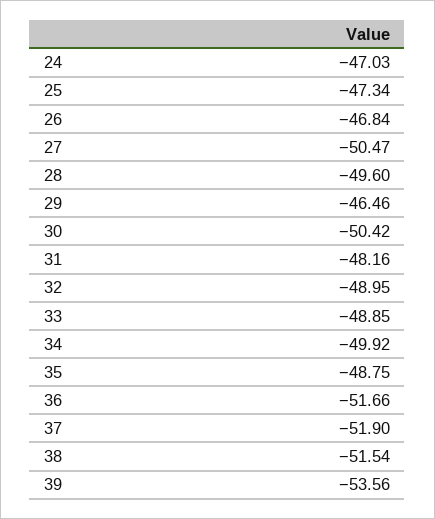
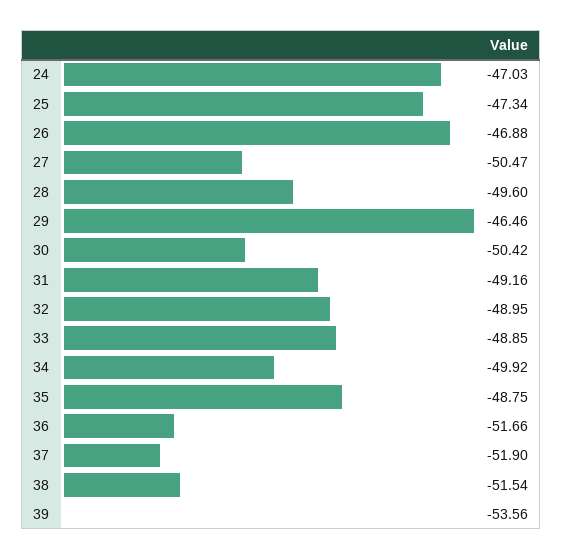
  {
    "24": -47.03,
    "25": -47.34,
-   "26": -46.84,
+   "26": -46.88,
    "27": -50.47,
    "28": -49.6,
    "29": -46.46,
    "30": -50.42,
-   "31": -48.16,
+   "31": -49.16,
    "32": -48.95,
    "33": -48.85,
    "34": -49.92,
    "35": -48.75,
    "36": -51.66,
    "37": -51.9,
    "38": -51.54,
    "39": -53.56
  }

